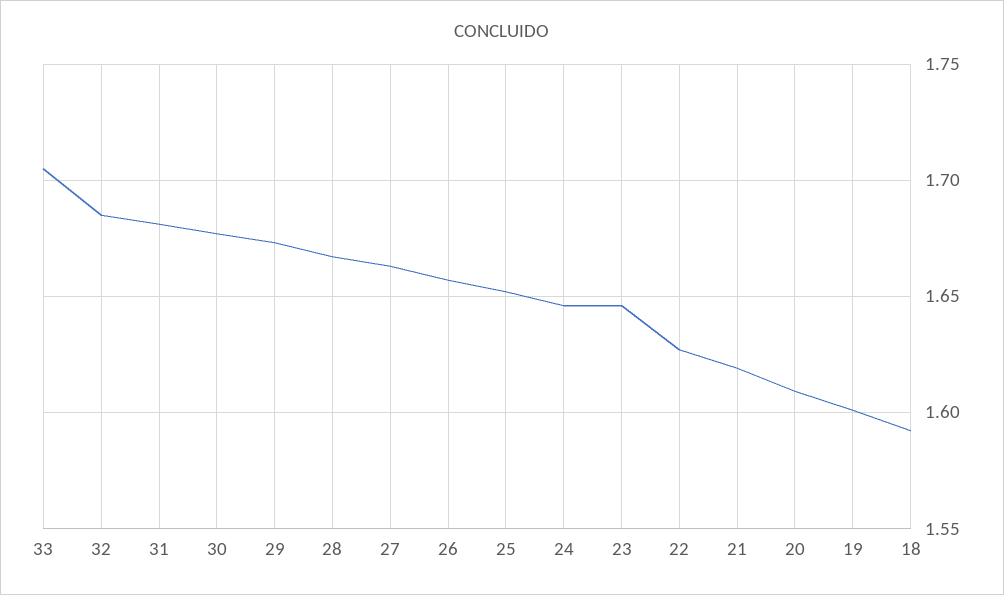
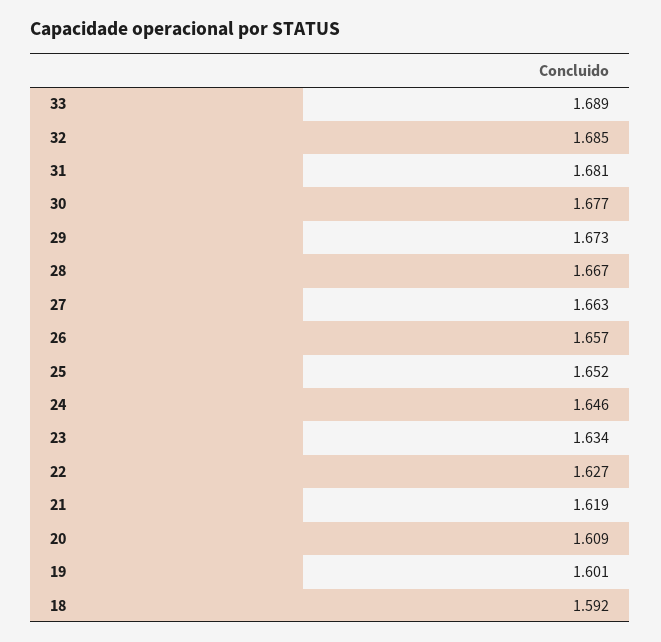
  {
-   "33": 1.705,
+   "33": 1.689,
    "32": 1.685,
    "31": 1.681,
    "30": 1.677,
    "29": 1.673,
    "28": 1.667,
    "27": 1.663,
    "26": 1.657,
    "25": 1.652,
    "24": 1.646,
-   "23": 1.645,
+   "23": 1.634,
    "22": 1.627,
    "21": 1.619,
    "20": 1.609,
    "19": 1.601,
    "18": 1.592
  }

